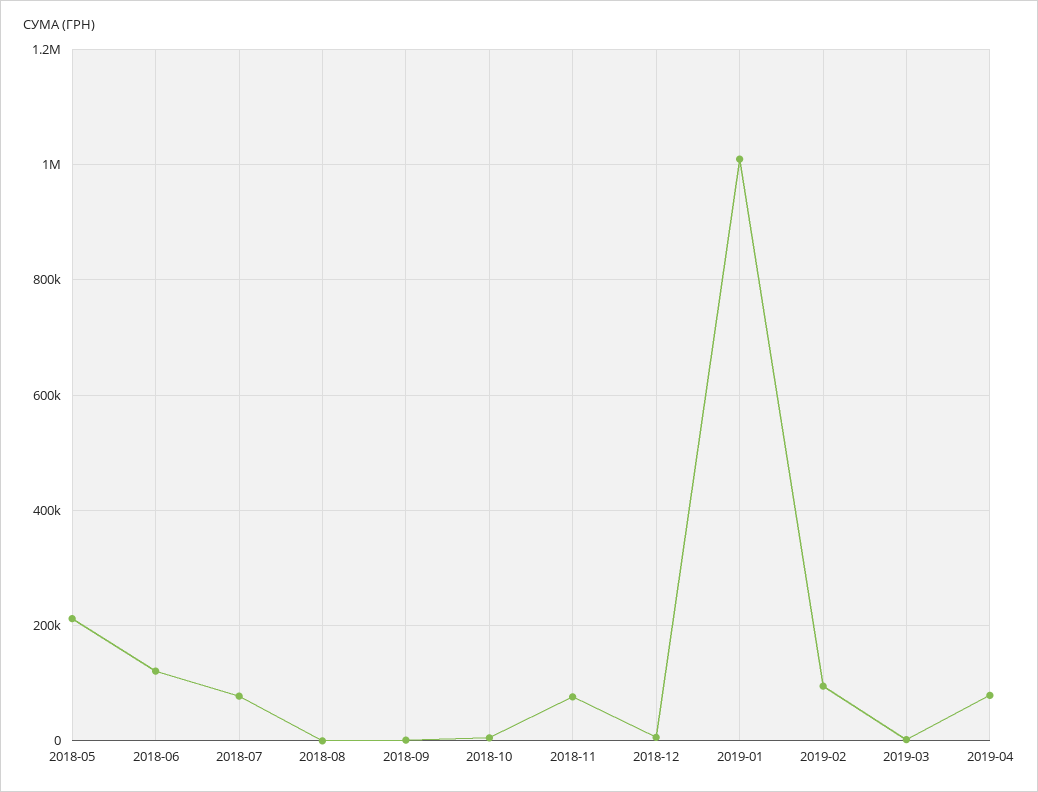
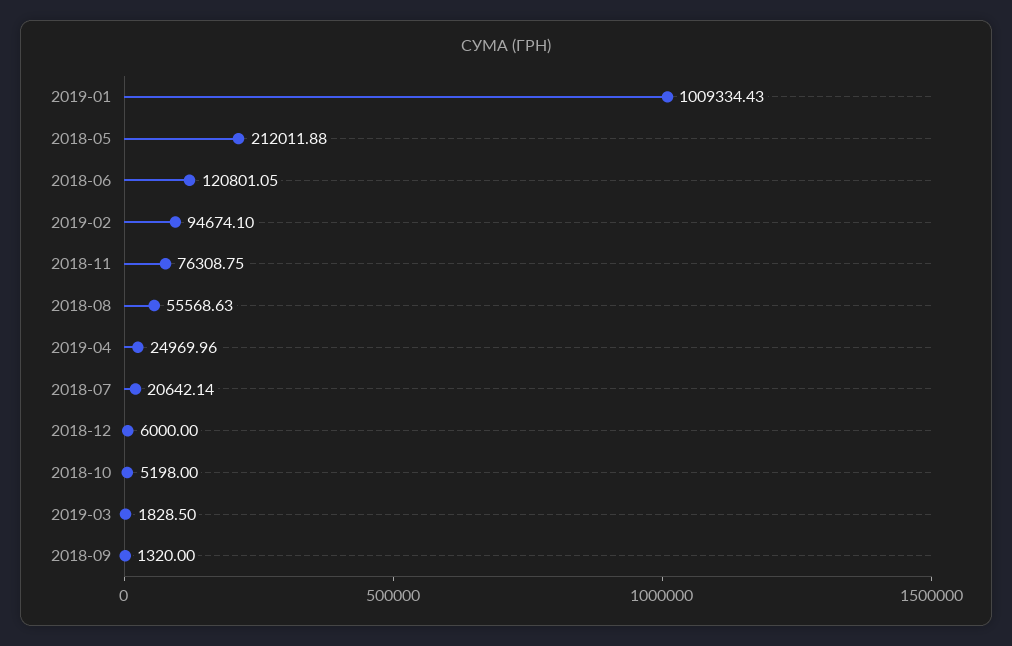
  {
    "2018-05": 212011.88,
    "2018-06": 120801.05,
-   "2018-07": 80000,
+   "2018-07": 20642.14,
-   "2018-08": 0,
+   "2018-08": 55568.63,
    "2018-09": 1320,
    "2018-10": 5198,
    "2018-11": 76308.75,
    "2018-12": 6000,
    "2019-01": 1009334.43,
    "2019-02": 94674.1,
    "2019-03": 1828.5,
-   "2019-04": 80000
+   "2019-04": 24969.96
  }

